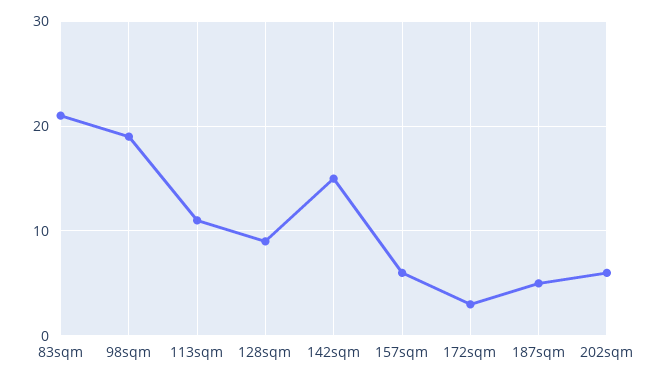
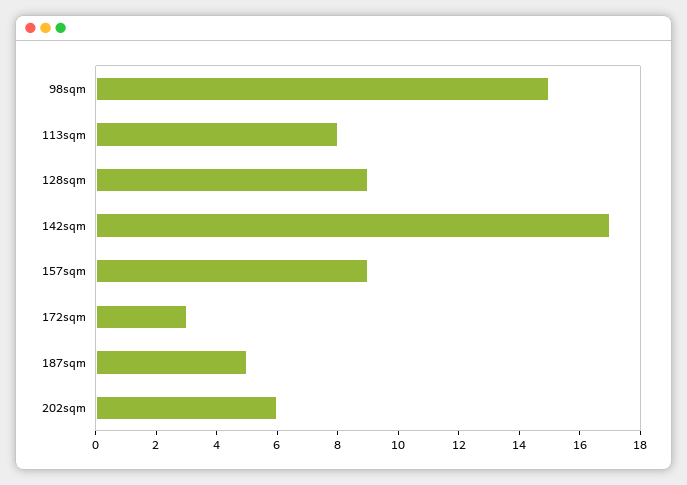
  {
-   "83sqm": 21,
-   "98sqm": 19,
+   "98sqm": 15,
-   "113sqm": 11,
+   "113sqm": 8,
    "128sqm": 9,
-   "142sqm": 15,
+   "142sqm": 17,
-   "157sqm": 6,
+   "157sqm": 9,
    "172sqm": 3,
    "187sqm": 5,
    "202sqm": 6
  }

